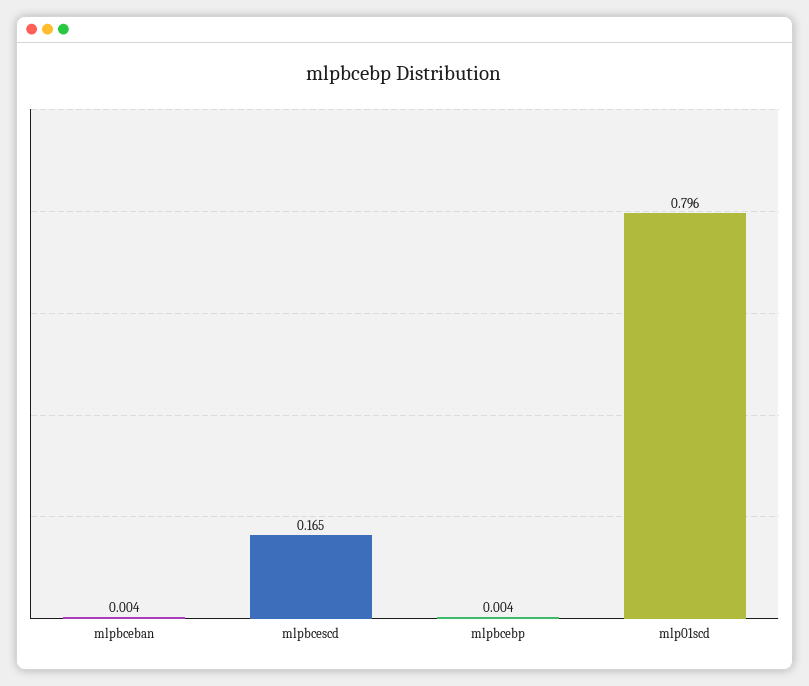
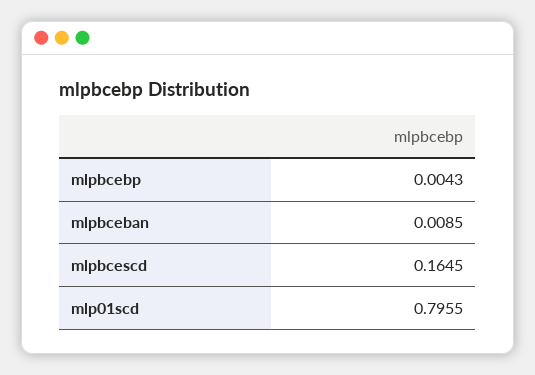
  {
-   "mlpbceban": 0.004,
+   "mlpbceban": 0.0085,
    "mlpbcescd": 0.1645,
    "mlpbcebp": 0.0043,
    "mlp01scd": 0.7955
  }

